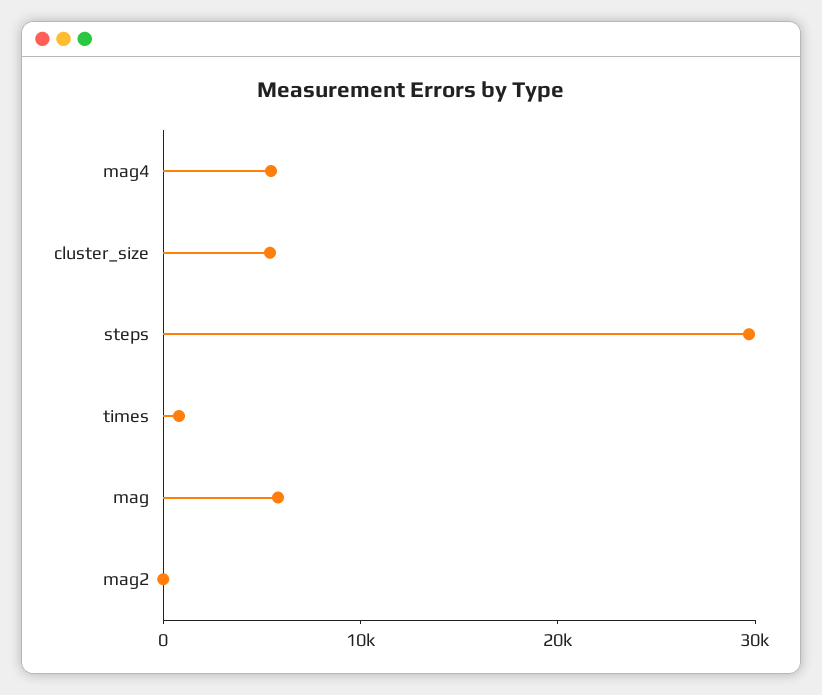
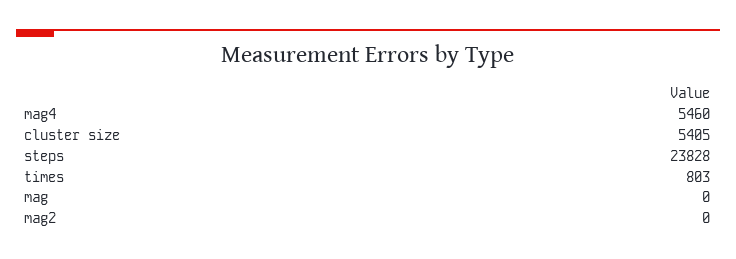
  {
    "mag4": 5460,
    "cluster_size": 5405,
-   "steps": 30000,
+   "steps": 23828,
    "times": 803,
-   "mag": 6000,
+   "mag": 0,
    "mag2": 0
  }

